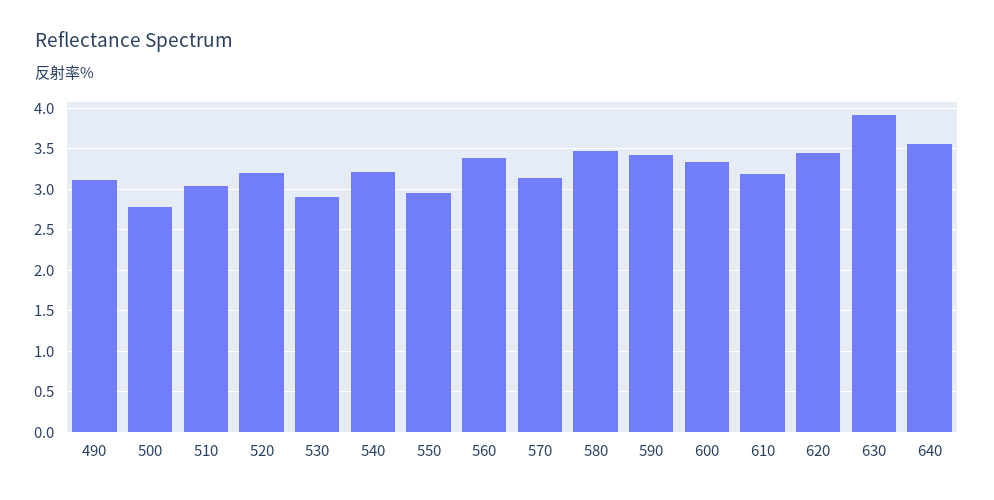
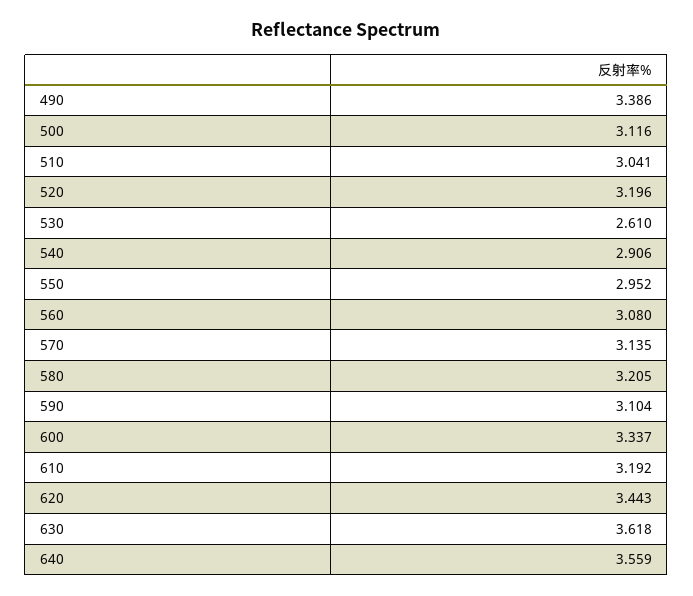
  {
-   "490": 3.1,
+   "490": 3.386,
-   "500": 2.8,
+   "500": 3.116,
    "510": 3.041,
    "520": 3.196,
-   "530": 2.9,
+   "530": 2.61,
-   "540": 3.2,
+   "540": 2.906,
    "550": 2.952,
-   "560": 3.4,
+   "560": 3.08,
    "570": 3.135,
-   "580": 3.5,
+   "580": 3.205,
-   "590": 3.4,
+   "590": 3.104,
    "600": 3.337,
    "610": 3.192,
    "620": 3.443,
-   "630": 3.9,
+   "630": 3.618,
    "640": 3.559
  }

